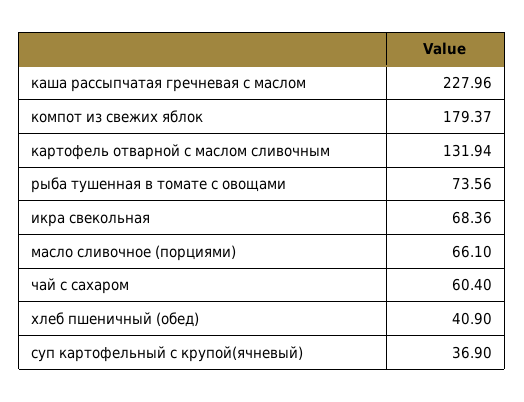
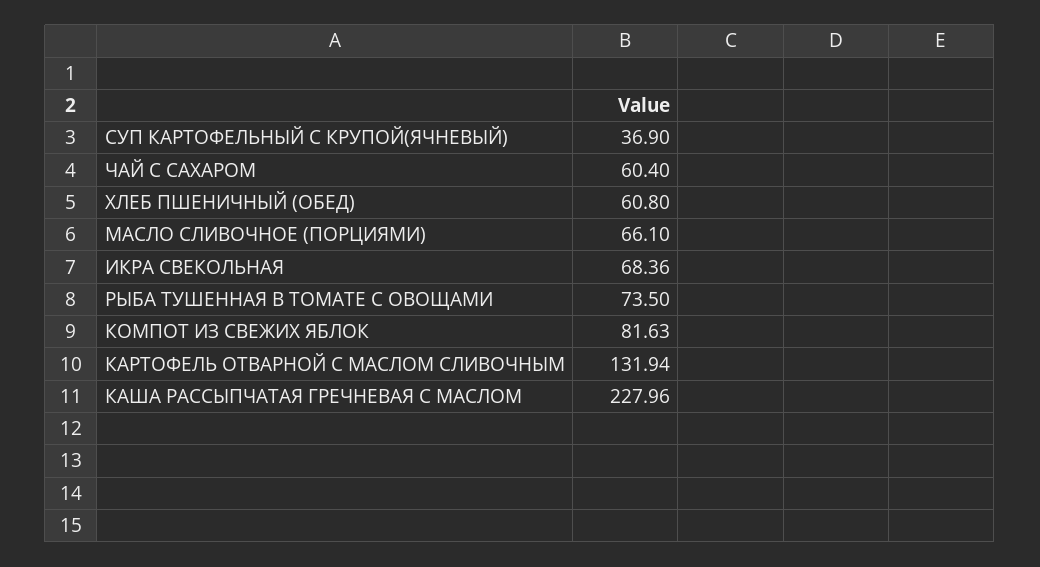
  {
    "каша рассыпчатая гречневая с маслом": 227.96,
-   "компот из свежих яблок": 179.37,
+   "компот из свежих яблок": 81.63,
    "картофель отварной с маслом сливочным": 131.94,
-   "рыба тушенная в томате с овощами": 73.56,
+   "рыба тушенная в томате с овощами": 73.5,
    "икра свекольная": 68.36,
    "масло сливочное (порциями)": 66.1,
    "чай с сахаром": 60.4,
-   "хлеб пшеничный (обед)": 40.9,
+   "хлеб пшеничный (обед)": 60.8,
    "суп картофельный с крупой(ячневый)": 36.9
  }

